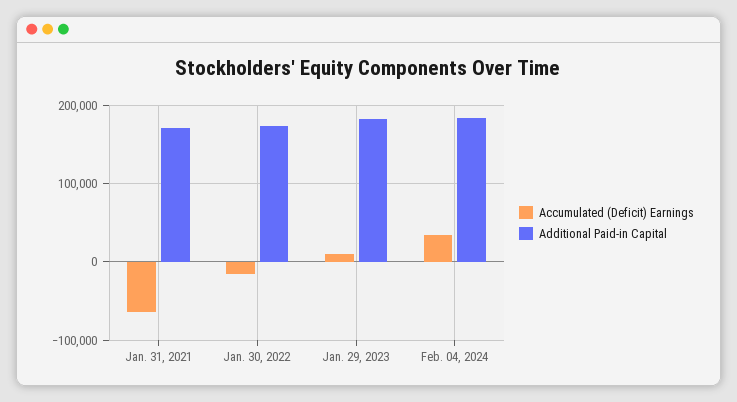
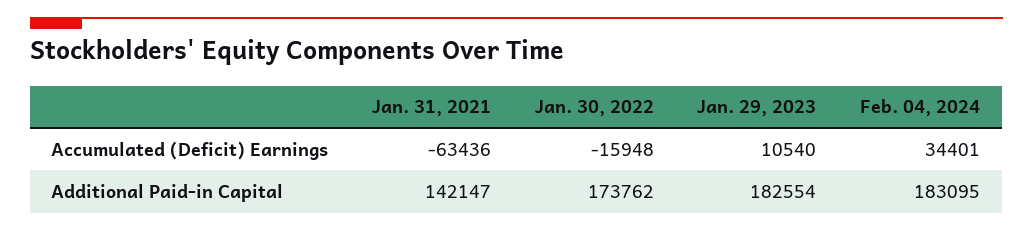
  {
    "Accumulated (Deficit) Earnings": {
      "Jan. 31, 2021": -63436,
      "Jan. 30, 2022": -15948,
      "Jan. 29, 2023": 10540,
      "Feb. 04, 2024": 34401
    },
    "Additional Paid-in Capital": {
-     "Jan. 31, 2021": 170000,
+     "Jan. 31, 2021": 142147,
      "Jan. 30, 2022": 173762,
      "Jan. 29, 2023": 182554,
      "Feb. 04, 2024": 183095
    }
  }

